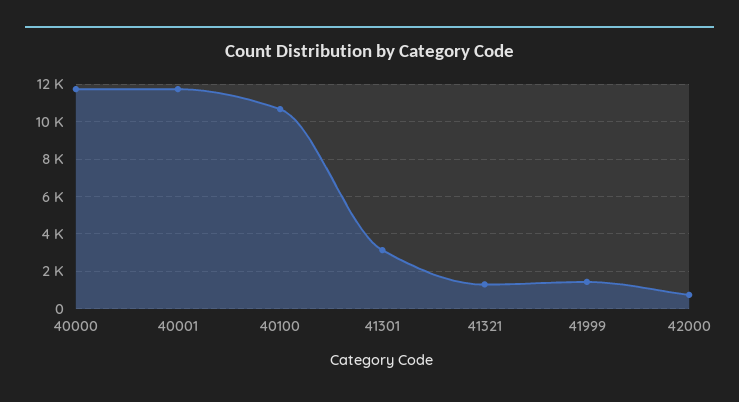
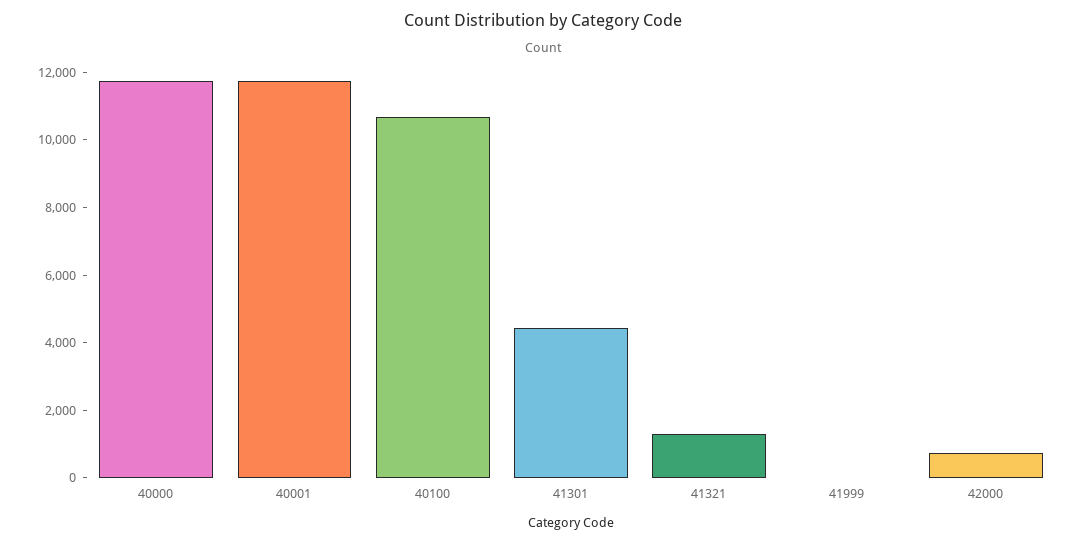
  {
    "40000": 11500,
    "40001": 11500,
    "40100": 10500,
-   "41301": 3000,
+   "41301": 4500,
    "41321": 1500,
-   "41999": 1500,
+   "41999": 0,
    "42000": 1000
  }

